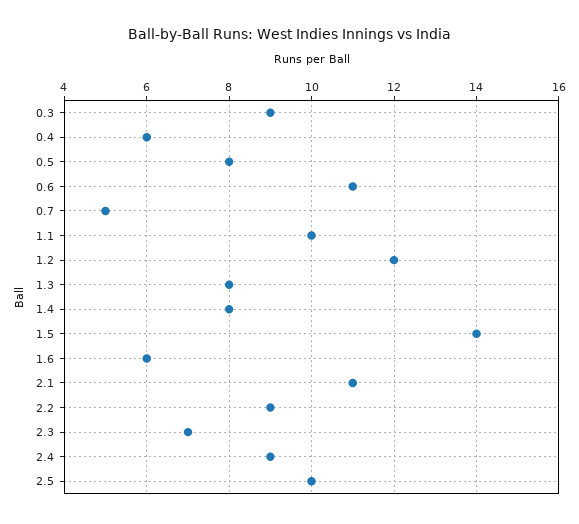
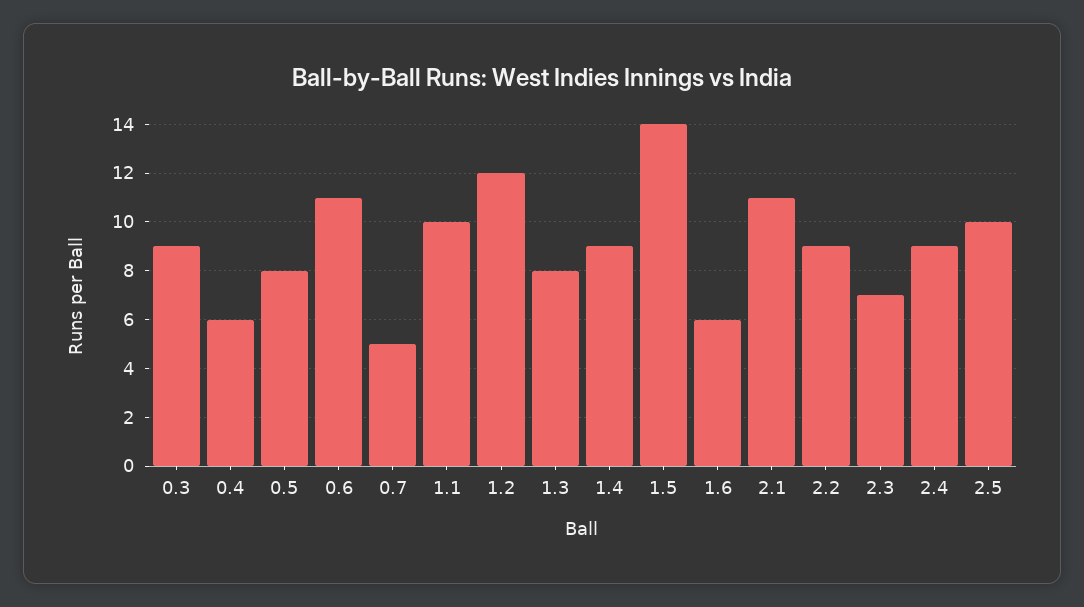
  {
    "0.3": 9,
    "0.4": 6,
    "0.5": 8,
    "0.6": 11,
    "0.7": 5,
    "1.1": 10,
    "1.2": 12,
    "1.3": 8,
-   "1.4": 8,
+   "1.4": 9,
    "1.5": 14,
    "1.6": 6,
    "2.1": 11,
    "2.2": 9,
    "2.3": 7,
    "2.4": 9,
    "2.5": 10
  }

